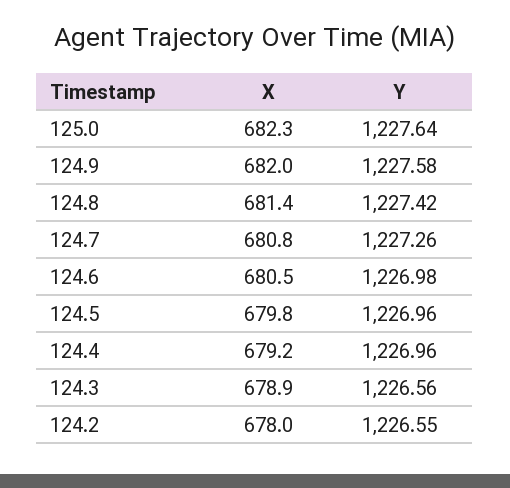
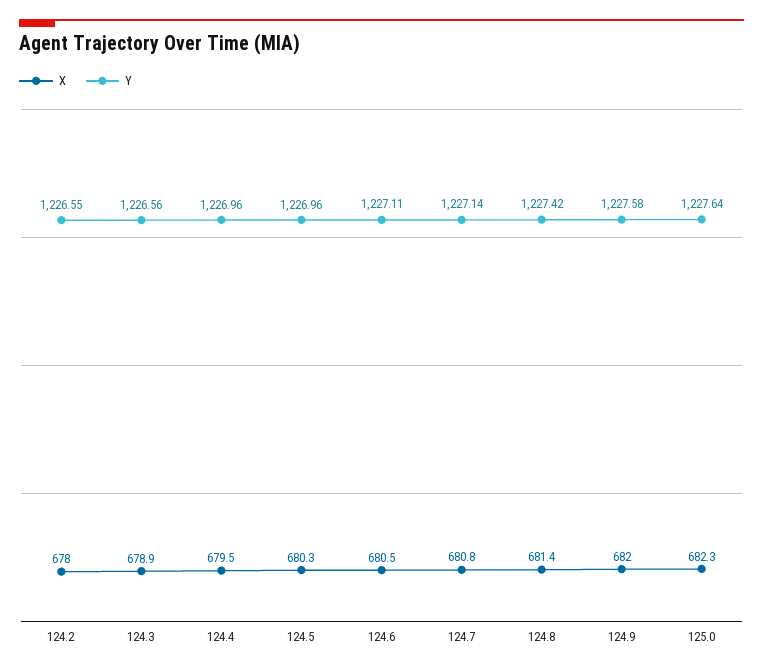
  {
    "X": {
      "125.0": 682.3,
      "124.9": 682,
      "124.8": 681.4,
      "124.7": 680.8,
      "124.6": 680.5,
-     "124.5": 679.8,
+     "124.5": 680.3,
-     "124.4": 679.2,
+     "124.4": 679.5,
      "124.3": 678.9,
      "124.2": 678
    },
    "Y": {
      "125.0": 1227.64,
      "124.9": 1227.58,
      "124.8": 1227.42,
-     "124.7": 1227.26,
+     "124.7": 1227.14,
-     "124.6": 1226.98,
+     "124.6": 1227.11,
      "124.5": 1226.96,
      "124.4": 1226.96,
      "124.3": 1226.56,
      "124.2": 1226.55
    }
  }

